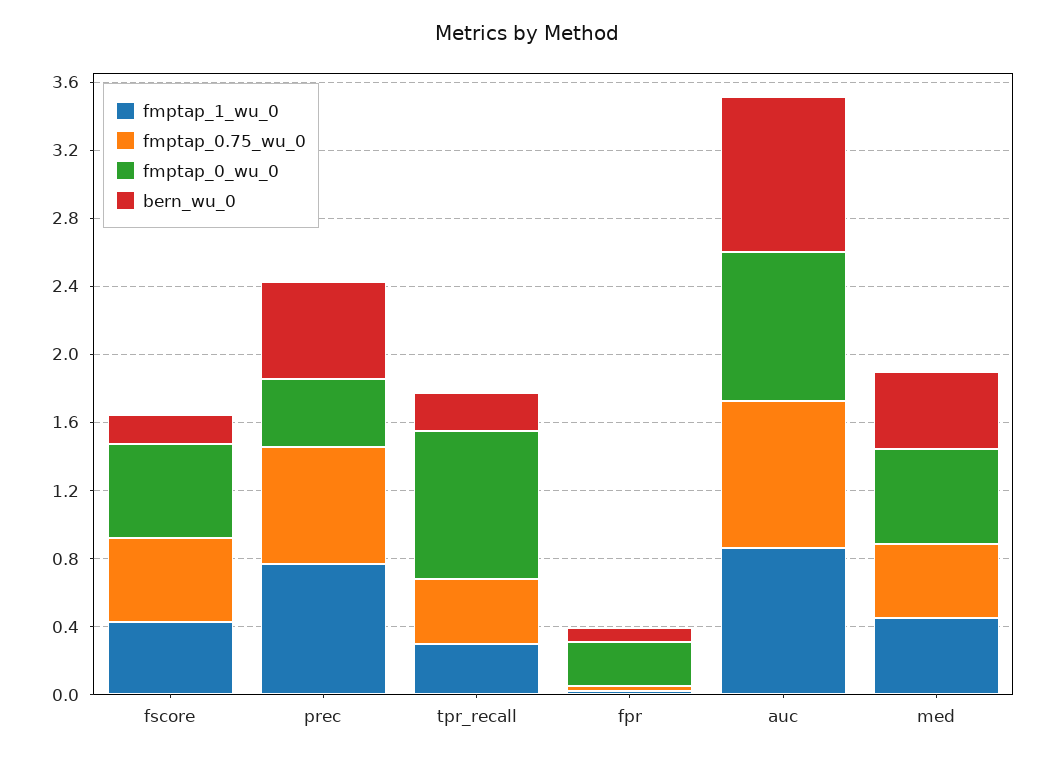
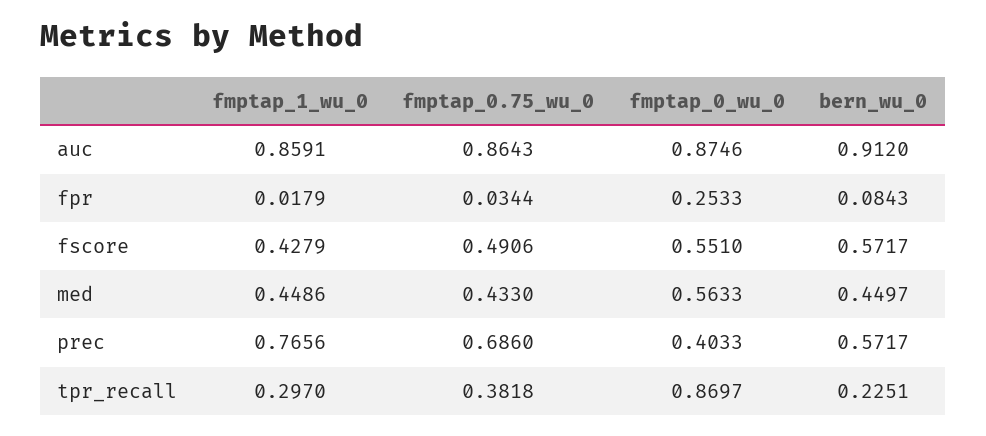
  {
    "fmptap_1_wu_0": {
      "fscore": 0.4279,
      "prec": 0.7656,
      "tpr_recall": 0.297,
      "fpr": 0.0179,
      "auc": 0.8591,
      "med": 0.4486
    },
    "fmptap_0.75_wu_0": {
      "fscore": 0.4906,
      "prec": 0.686,
      "tpr_recall": 0.3818,
      "fpr": 0.0344,
      "auc": 0.8643,
      "med": 0.433
    },
    "fmptap_0_wu_0": {
      "fscore": 0.551,
      "prec": 0.4033,
      "tpr_recall": 0.8697,
      "fpr": 0.2533,
      "auc": 0.8746,
      "med": 0.5633
    },
    "bern_wu_0": {
-     "fscore": 0.2,
+     "fscore": 0.5717,
      "prec": 0.5717,
      "tpr_recall": 0.2251,
      "fpr": 0.0843,
      "auc": 0.912,
      "med": 0.4497
    }
  }

